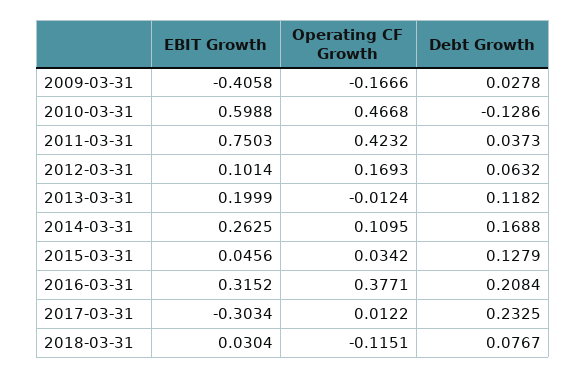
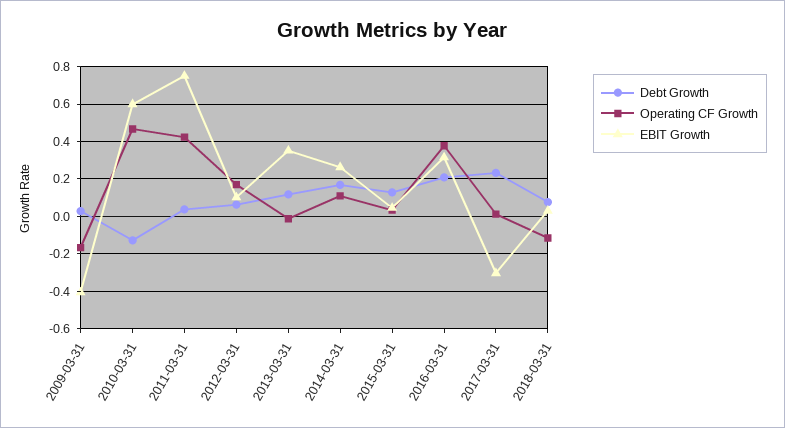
  {
    "EBIT Growth": {
      "2009-03-31": -0.4058,
      "2010-03-31": 0.5988,
      "2011-03-31": 0.7503,
      "2012-03-31": 0.1014,
-     "2013-03-31": 0.1999,
+     "2013-03-31": 0.35,
      "2014-03-31": 0.2625,
      "2015-03-31": 0.0456,
      "2016-03-31": 0.3152,
      "2017-03-31": -0.3034,
      "2018-03-31": 0.0304
    },
    "Operating CF Growth": {
      "2009-03-31": -0.1666,
      "2010-03-31": 0.4668,
      "2011-03-31": 0.4232,
      "2012-03-31": 0.1693,
      "2013-03-31": -0.0124,
      "2014-03-31": 0.1095,
      "2015-03-31": 0.0342,
      "2016-03-31": 0.3771,
      "2017-03-31": 0.0122,
      "2018-03-31": -0.1151
    },
    "Debt Growth": {
      "2009-03-31": 0.0278,
      "2010-03-31": -0.1286,
      "2011-03-31": 0.0373,
      "2012-03-31": 0.0632,
      "2013-03-31": 0.1182,
      "2014-03-31": 0.1688,
      "2015-03-31": 0.1279,
      "2016-03-31": 0.2084,
      "2017-03-31": 0.2325,
      "2018-03-31": 0.0767
    }
  }

